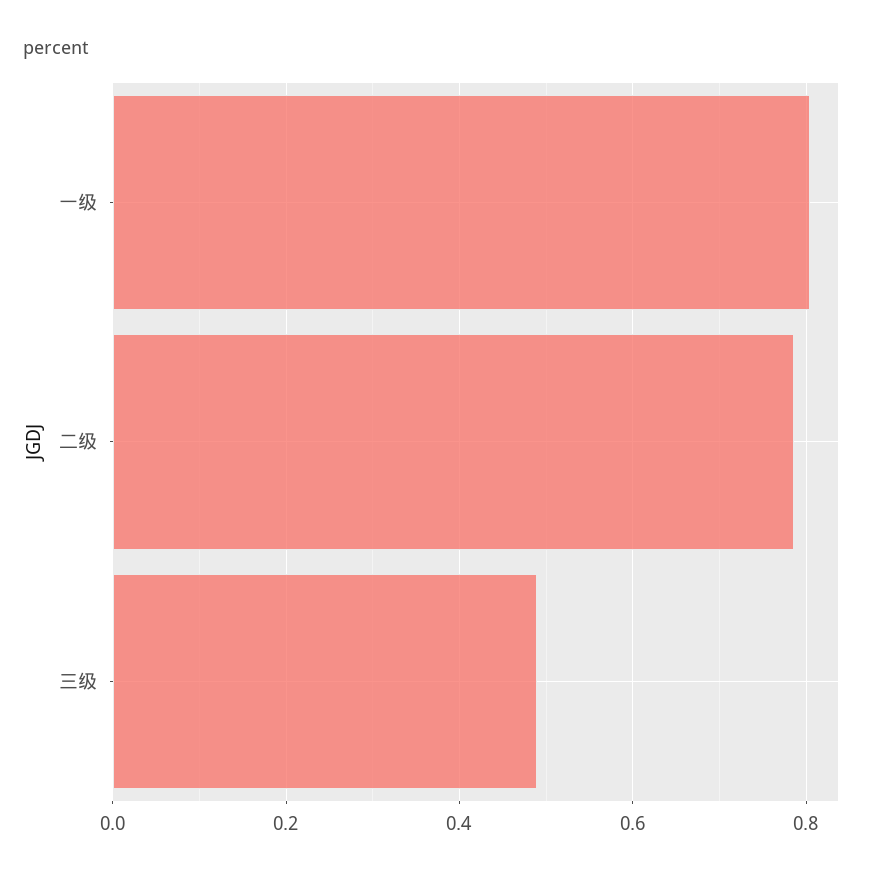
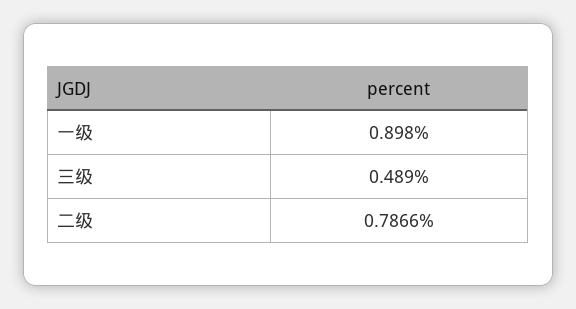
  {
-   "一级": 0.8,
+   "一级": 0.898,
    "二级": 0.7866,
    "三级": 0.489
  }

